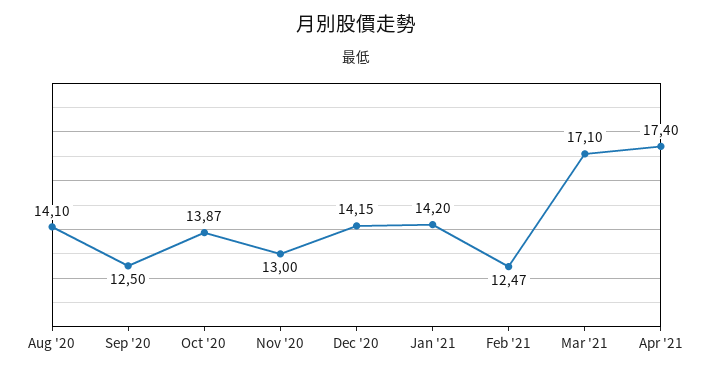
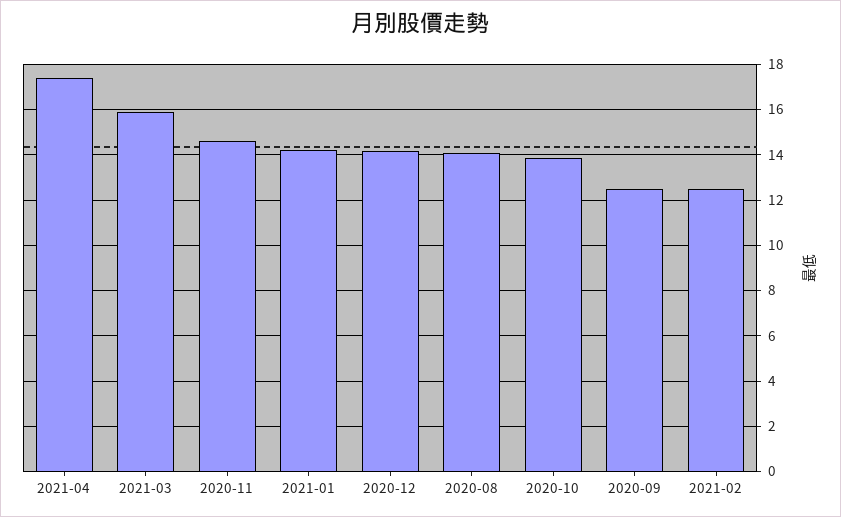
  {
    "Aug '20": 14.1,
    "Sep '20": 12.5,
    "Oct '20": 13.87,
-   "Nov '20": 13,
+   "Nov '20": 14.5,
    "Dec '20": 14.15,
    "Jan '21": 14.2,
    "Feb '21": 12.47,
-   "Mar '21": 17.1,
+   "Mar '21": 16,
    "Apr '21": 17.4
  }

